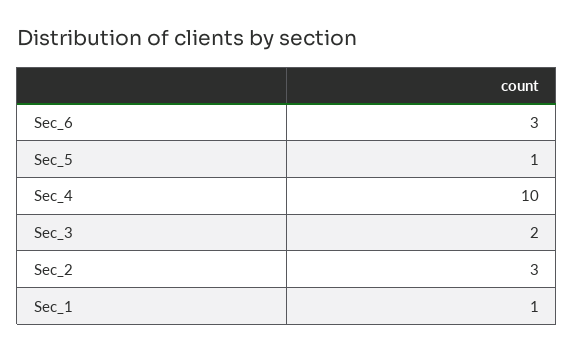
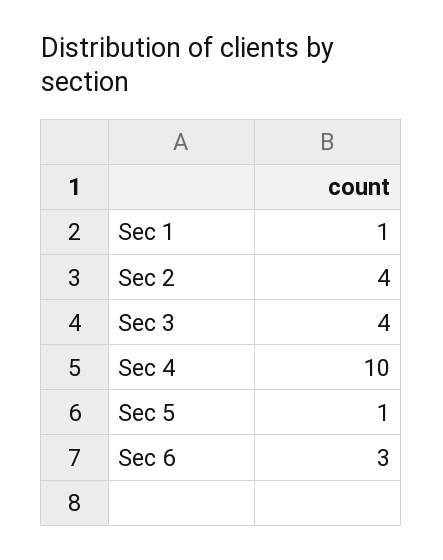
  {
    "Sec_6": 3,
    "Sec_5": 1,
    "Sec_4": 10,
-   "Sec_3": 2,
+   "Sec_3": 4,
-   "Sec_2": 3,
+   "Sec_2": 4,
    "Sec_1": 1
  }

